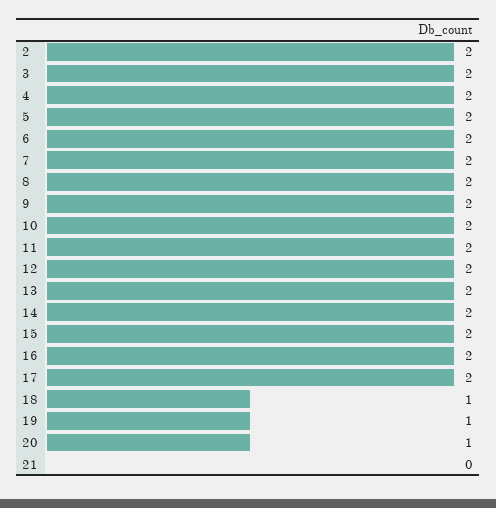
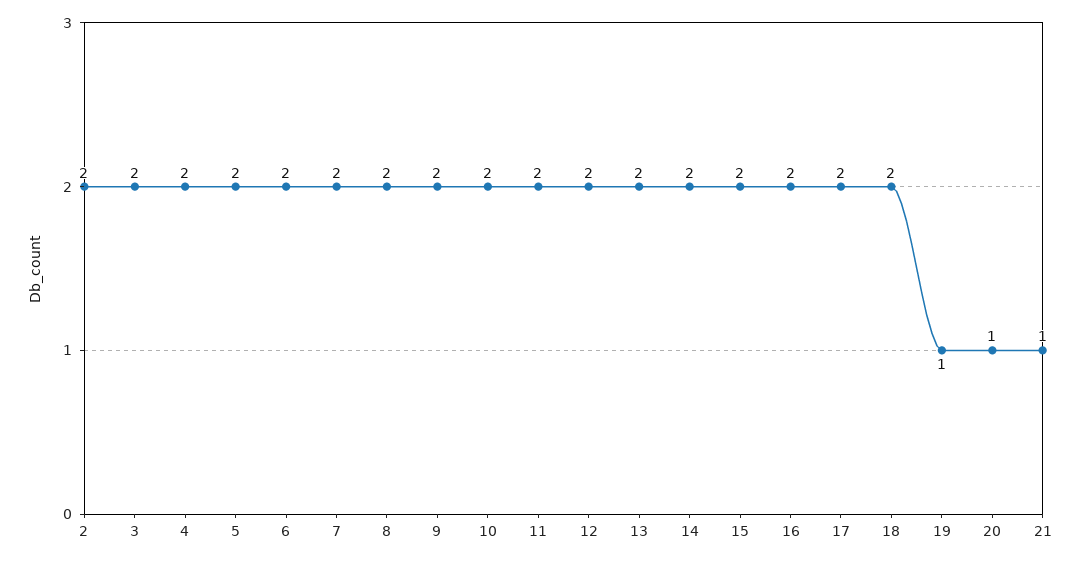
  {
    "2": 2,
    "3": 2,
    "4": 2,
    "5": 2,
    "6": 2,
    "7": 2,
    "8": 2,
    "9": 2,
    "10": 2,
    "11": 2,
    "12": 2,
    "13": 2,
    "14": 2,
    "15": 2,
    "16": 2,
    "17": 2,
-   "18": 1,
+   "18": 2,
    "19": 1,
    "20": 1,
-   "21": 0
+   "21": 1
  }

